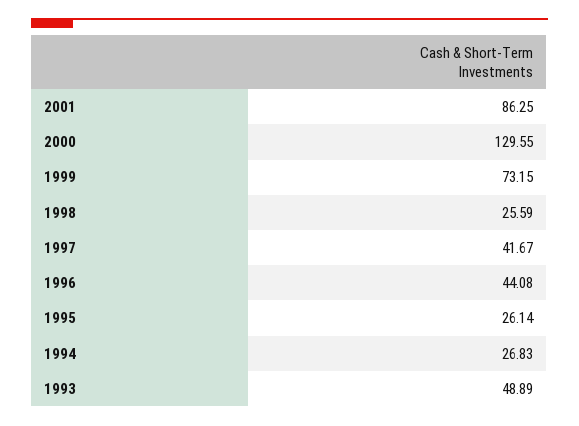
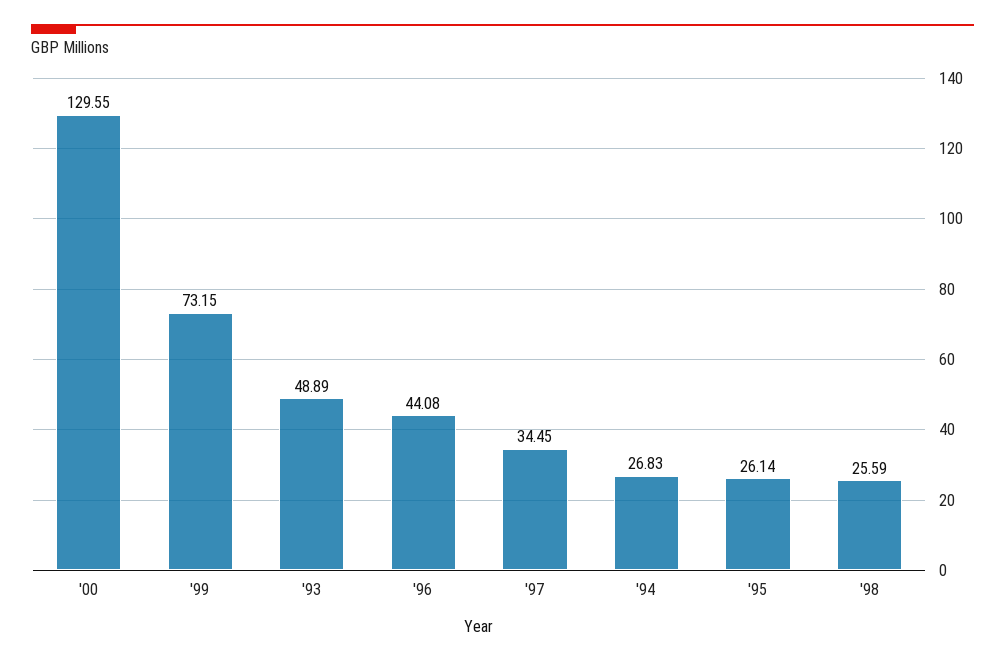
  {
-   "2001": 86.25,
    "2000": 129.55,
    "1999": 73.15,
    "1998": 25.59,
-   "1997": 41.67,
+   "1997": 34.45,
    "1996": 44.08,
    "1995": 26.14,
    "1994": 26.83,
    "1993": 48.89
  }

